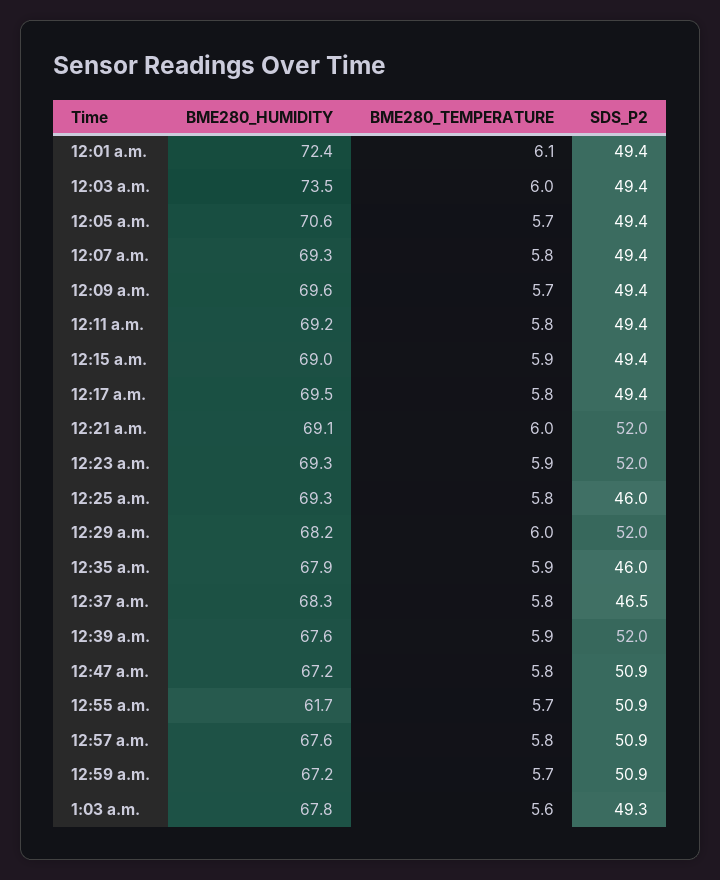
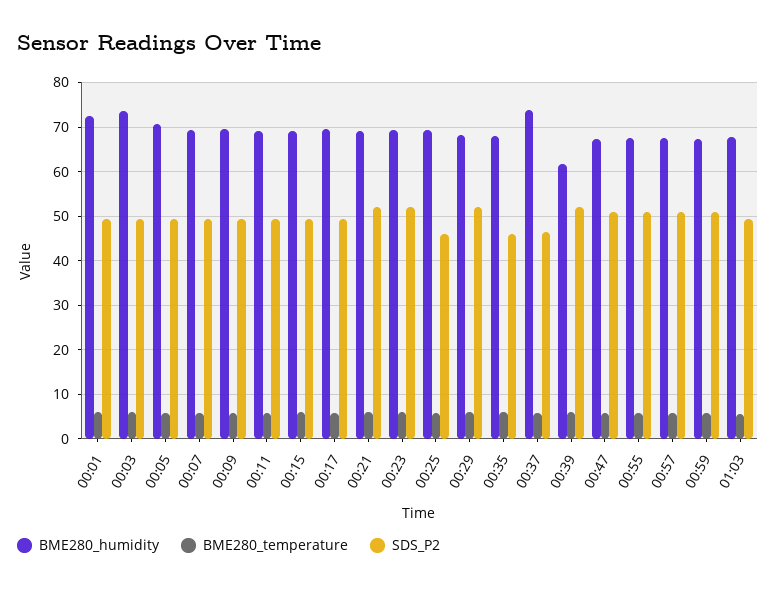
  {
    "BME280_HUMIDITY": {
      "12:01 a.m.": 72.4,
      "12:03 a.m.": 73.5,
      "12:05 a.m.": 70.6,
      "12:07 a.m.": 69.3,
      "12:09 a.m.": 69.6,
      "12:11 a.m.": 69.2,
      "12:15 a.m.": 69,
      "12:17 a.m.": 69.5,
      "12:21 a.m.": 69.1,
      "12:23 a.m.": 69.3,
      "12:25 a.m.": 69.3,
      "12:29 a.m.": 68.2,
      "12:35 a.m.": 67.9,
-     "12:37 a.m.": 68.3,
+     "12:37 a.m.": 74,
-     "12:39 a.m.": 67.6,
+     "12:39 a.m.": 62,
      "12:47 a.m.": 67.2,
-     "12:55 a.m.": 61.7,
+     "12:55 a.m.": 68,
      "12:57 a.m.": 67.6,
      "12:59 a.m.": 67.2,
      "1:03 a.m.": 67.8
    },
    "BME280_TEMPERATURE": {
      "12:01 a.m.": 6.1,
      "12:03 a.m.": 6,
      "12:05 a.m.": 5.7,
      "12:07 a.m.": 5.8,
      "12:09 a.m.": 5.7,
      "12:11 a.m.": 5.8,
      "12:15 a.m.": 5.9,
      "12:17 a.m.": 5.8,
      "12:21 a.m.": 6,
      "12:23 a.m.": 5.9,
      "12:25 a.m.": 5.8,
      "12:29 a.m.": 6,
      "12:35 a.m.": 5.9,
      "12:37 a.m.": 5.8,
      "12:39 a.m.": 5.9,
      "12:47 a.m.": 5.8,
      "12:55 a.m.": 5.7,
      "12:57 a.m.": 5.8,
      "12:59 a.m.": 5.7,
      "1:03 a.m.": 5.6
    },
    "SDS_P2": {
      "12:01 a.m.": 49.4,
      "12:03 a.m.": 49.4,
      "12:05 a.m.": 49.4,
      "12:07 a.m.": 49.4,
      "12:09 a.m.": 49.4,
      "12:11 a.m.": 49.4,
      "12:15 a.m.": 49.4,
      "12:17 a.m.": 49.4,
      "12:21 a.m.": 52,
      "12:23 a.m.": 52,
      "12:25 a.m.": 46,
      "12:29 a.m.": 52,
      "12:35 a.m.": 46,
      "12:37 a.m.": 46.5,
      "12:39 a.m.": 52,
      "12:47 a.m.": 50.9,
      "12:55 a.m.": 50.9,
      "12:57 a.m.": 50.9,
      "12:59 a.m.": 50.9,
      "1:03 a.m.": 49.3
    }
  }

